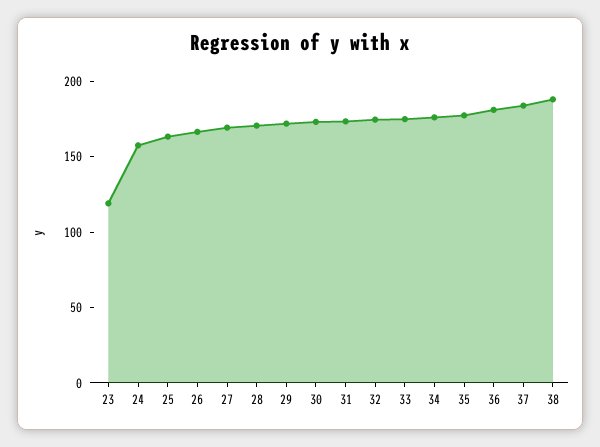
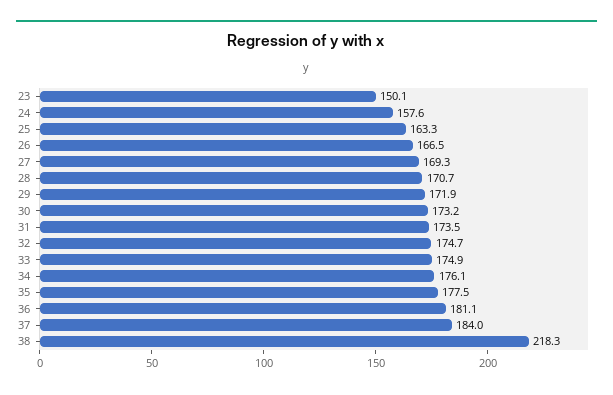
  {
-   "23": 120,
+   "23": 150.1,
    "24": 157.6,
    "25": 163.3,
    "26": 166.5,
    "27": 169.3,
    "28": 170.7,
    "29": 171.9,
    "30": 173.2,
    "31": 173.5,
    "32": 174.7,
    "33": 174.9,
    "34": 176.1,
    "35": 177.5,
    "36": 181.1,
    "37": 184,
-   "38": 190
+   "38": 218.3
  }

